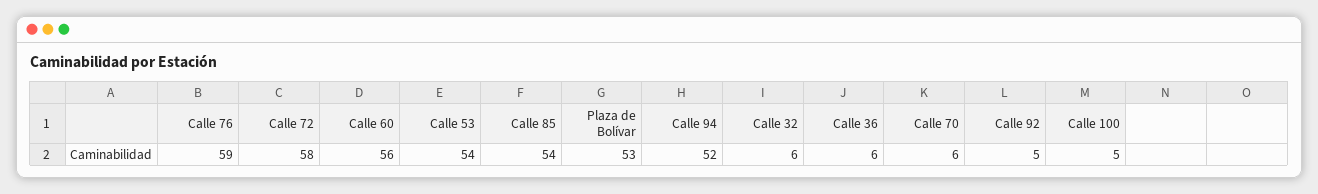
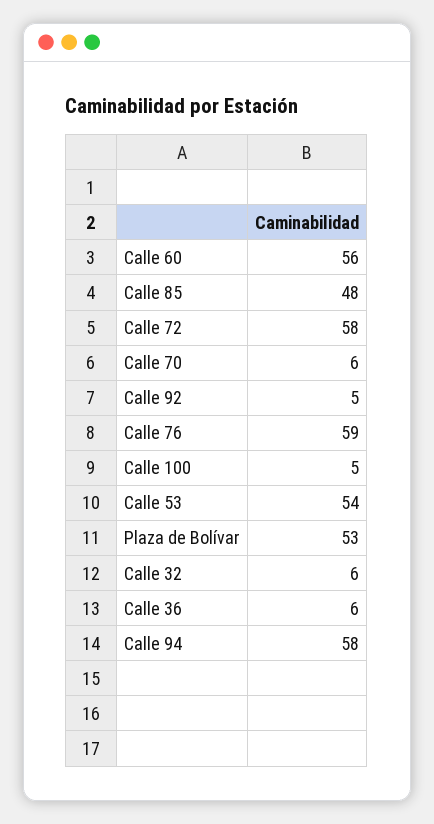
  {
    "Calle 76": 59,
    "Calle 72": 58,
    "Calle 60": 56,
    "Calle 53": 54,
-   "Calle 85": 54,
+   "Calle 85": 48,
    "Plaza de Bolívar": 53,
-   "Calle 94": 52,
+   "Calle 94": 58,
    "Calle 32": 6,
    "Calle 36": 6,
    "Calle 70": 6,
    "Calle 92": 5,
    "Calle 100": 5
  }

